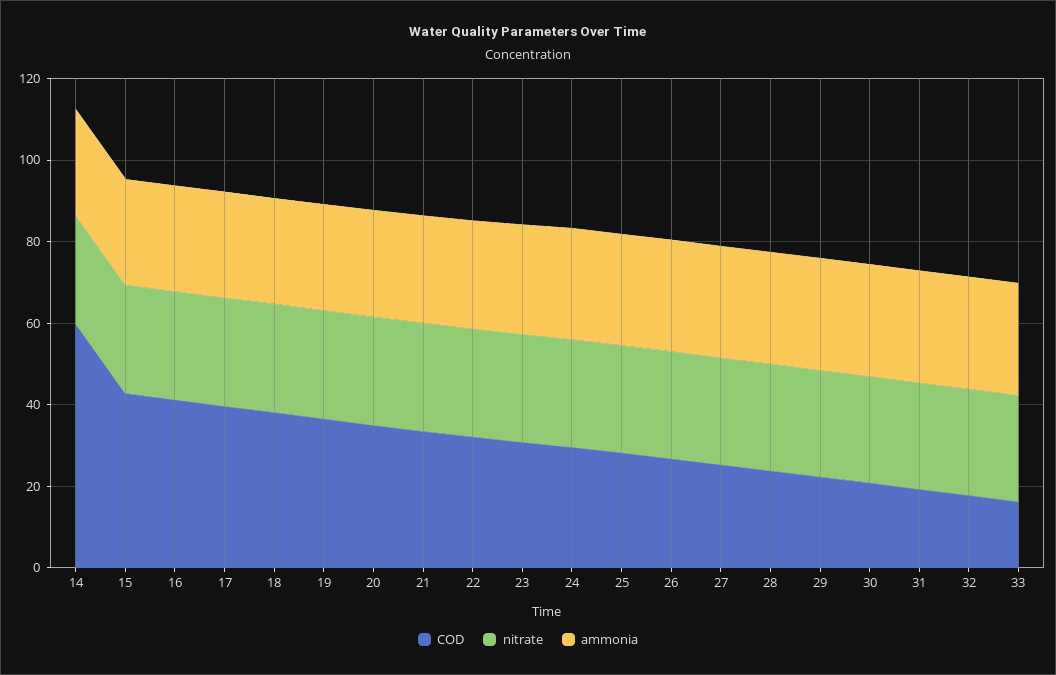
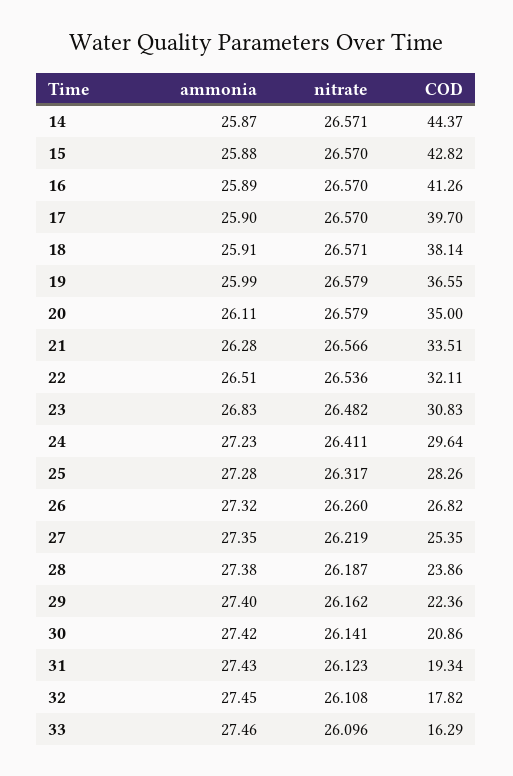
  {
    "COD": {
-     "14": 60,
+     "14": 44.37,
      "15": 42.82,
      "16": 41.26,
      "17": 39.7,
      "18": 38.14,
      "19": 36.55,
      "20": 35,
      "21": 33.51,
      "22": 32.11,
      "23": 30.83,
      "24": 29.64,
      "25": 28.26,
      "26": 26.82,
      "27": 25.35,
      "28": 23.86,
      "29": 22.36,
      "30": 20.86,
      "31": 19.34,
      "32": 17.82,
      "33": 16.29
    },
    "nitrate": {
      "14": 26.571,
      "15": 26.57,
      "16": 26.57,
      "17": 26.57,
      "18": 26.571,
      "19": 26.579,
      "20": 26.579,
      "21": 26.566,
      "22": 26.536,
      "23": 26.482,
      "24": 26.411,
      "25": 26.317,
      "26": 26.26,
      "27": 26.219,
      "28": 26.187,
      "29": 26.162,
      "30": 26.141,
      "31": 26.123,
      "32": 26.108,
      "33": 26.096
    },
    "ammonia": {
      "14": 25.87,
      "15": 25.88,
      "16": 25.89,
      "17": 25.9,
      "18": 25.91,
      "19": 25.99,
      "20": 26.11,
      "21": 26.28,
      "22": 26.51,
      "23": 26.83,
      "24": 27.23,
      "25": 27.28,
      "26": 27.32,
      "27": 27.35,
      "28": 27.38,
      "29": 27.4,
      "30": 27.42,
      "31": 27.43,
      "32": 27.45,
      "33": 27.46
    }
  }

